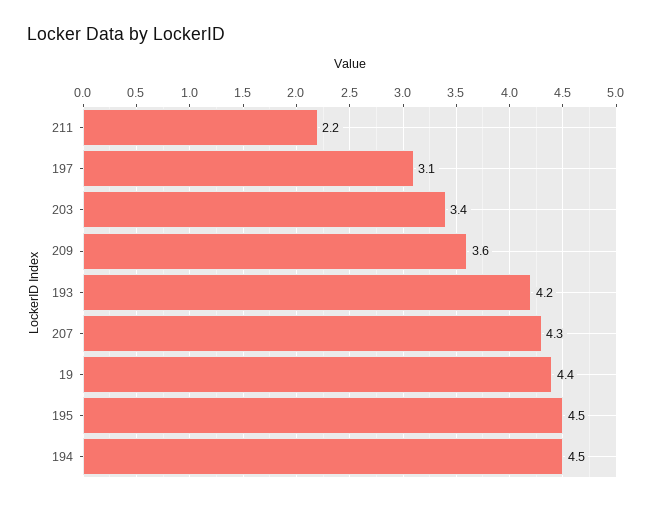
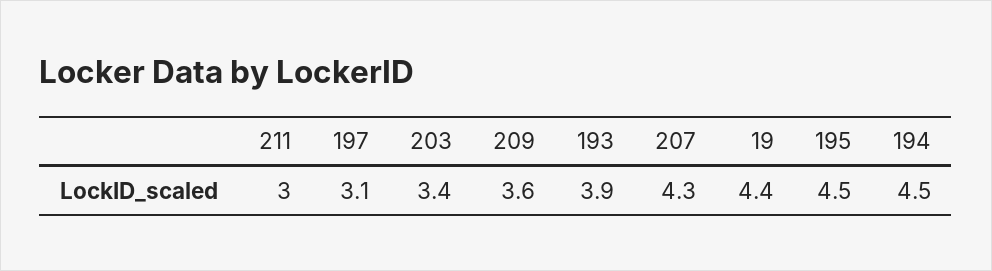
  {
-   "211": 2.2,
+   "211": 3,
    "197": 3.1,
    "203": 3.4,
    "209": 3.6,
-   "193": 4.2,
+   "193": 3.9,
    "207": 4.3,
    "19": 4.4,
    "195": 4.5,
    "194": 4.5
  }

